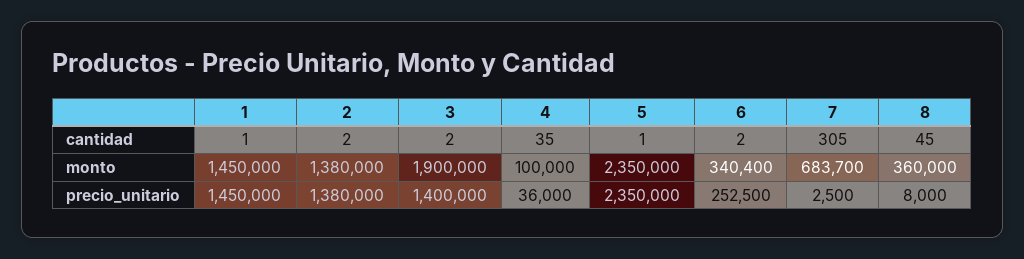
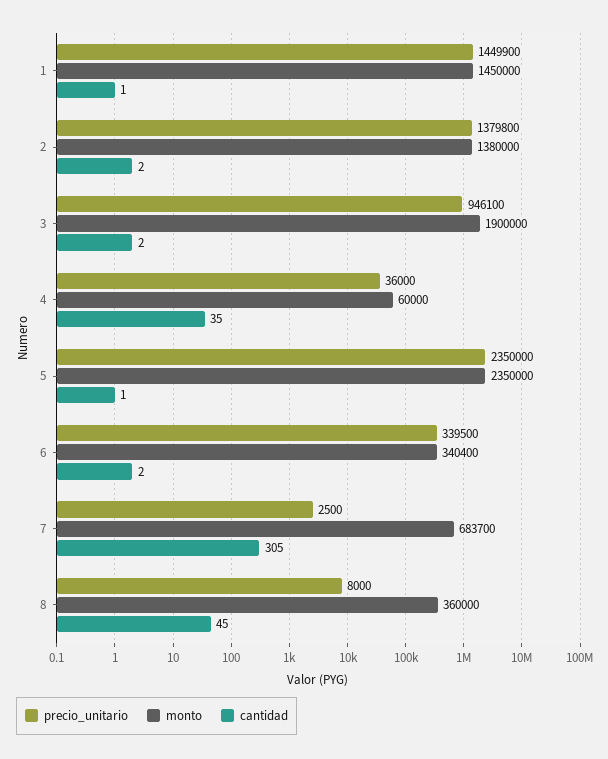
  {
    "cantidad": {
      "1": 1,
      "2": 2,
      "3": 2,
      "4": 35,
      "5": 1,
      "6": 2,
      "7": 305,
      "8": 45
    },
    "monto": {
      "1": 1450000,
      "2": 1380000,
      "3": 1900000,
-     "4": 100000,
+     "4": 60000,
      "5": 2350000,
      "6": 340400,
      "7": 683700,
      "8": 360000
    },
    "precio_unitario": {
-     "1": 1450000,
+     "1": 1449900,
-     "2": 1380000,
+     "2": 1379800,
-     "3": 1400000,
+     "3": 946100,
      "4": 36000,
      "5": 2350000,
-     "6": 252500,
+     "6": 339500,
      "7": 2500,
      "8": 8000
    }
  }

